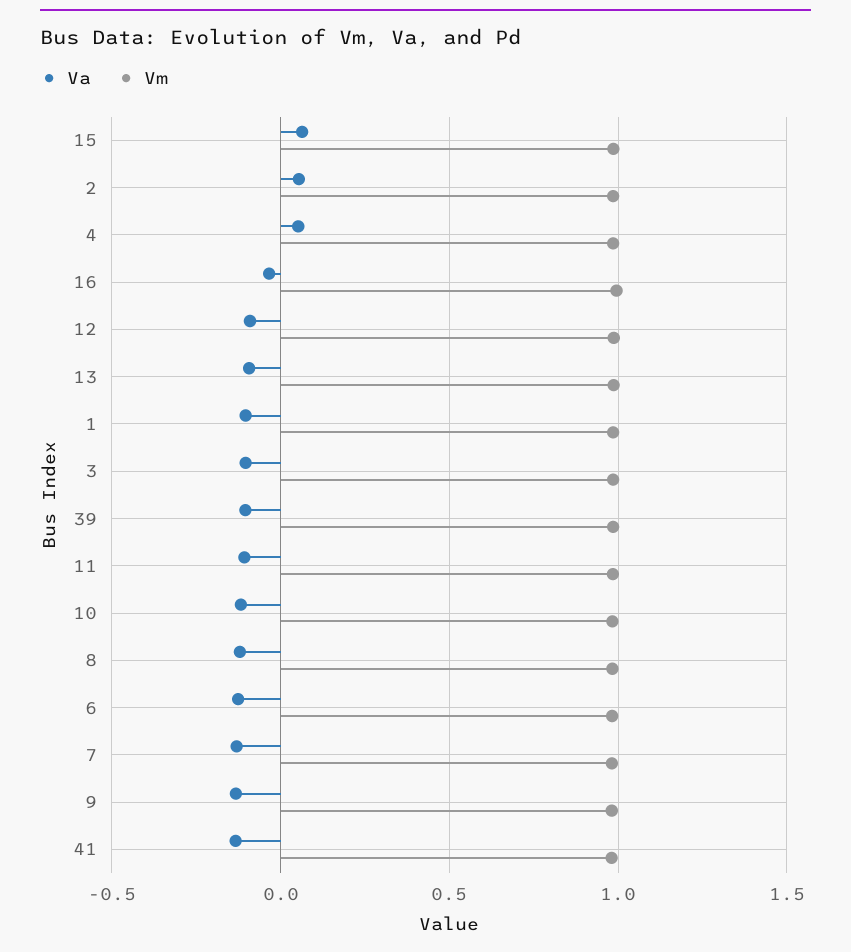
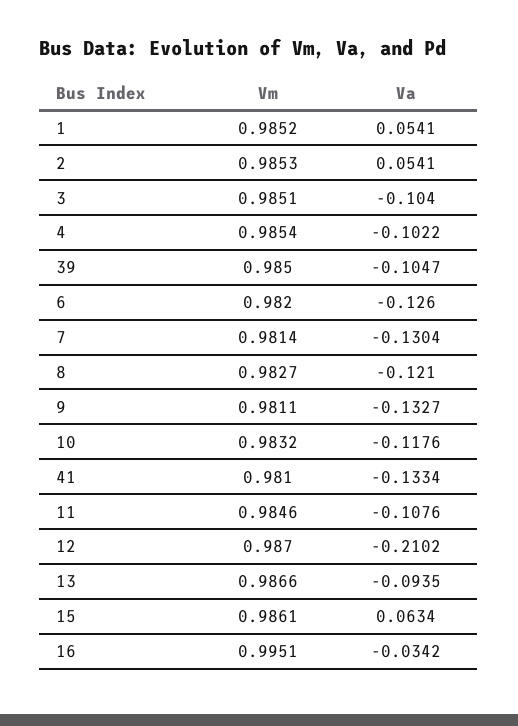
  {
    "Va": {
      "15": 0.0634,
      "2": 0.0541,
-     "4": 0.05,
+     "4": -0.1022,
      "16": -0.0342,
-     "12": -0.1,
+     "12": -0.2102,
      "13": -0.0935,
-     "1": -0.1,
+     "1": 0.0541,
      "3": -0.104,
      "39": -0.1047,
      "11": -0.1076,
      "10": -0.1176,
      "8": -0.121,
      "6": -0.126,
      "7": -0.1304,
      "9": -0.1327,
      "41": -0.1334
    },
    "Vm": {
      "15": 0.9861,
      "2": 0.9853,
      "4": 0.9854,
      "16": 0.9951,
      "12": 0.987,
      "13": 0.9866,
      "1": 0.9852,
      "3": 0.9851,
      "39": 0.985,
      "11": 0.9846,
      "10": 0.9832,
      "8": 0.9827,
      "6": 0.982,
      "7": 0.9814,
      "9": 0.9811,
      "41": 0.981
    }
  }

